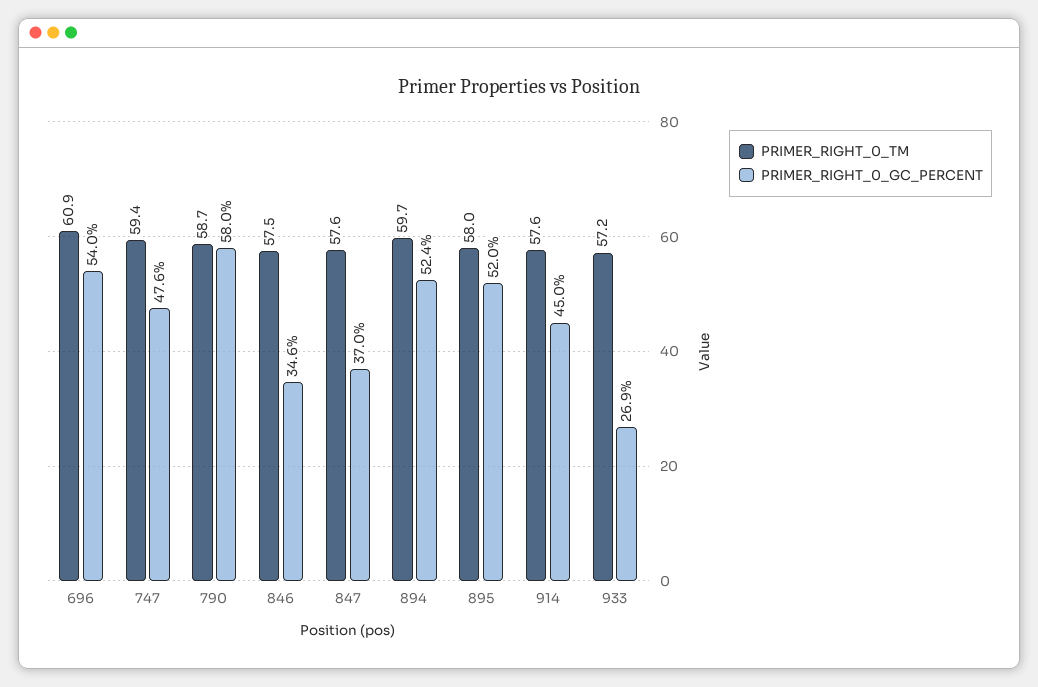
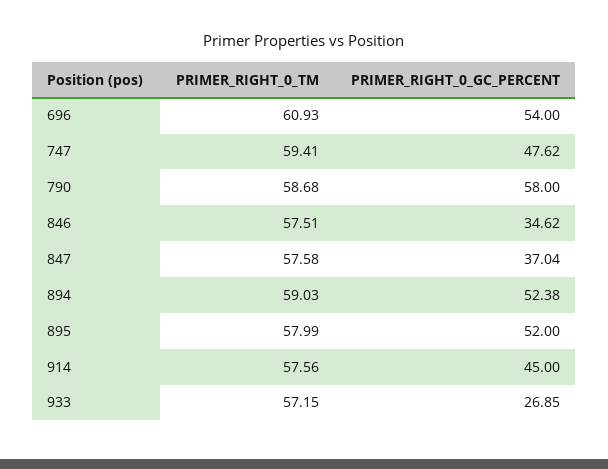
  {
    "PRIMER_RIGHT_0_TM": {
      "696": 60.93,
      "747": 59.41,
      "790": 58.68,
      "846": 57.51,
      "847": 57.58,
-     "894": 59.7,
+     "894": 59.03,
      "895": 57.99,
      "914": 57.56,
      "933": 57.15
    },
    "PRIMER_RIGHT_0_GC_PERCENT": {
      "696": 54,
      "747": 47.62,
      "790": 58,
      "846": 34.62,
      "847": 37.04,
      "894": 52.38,
      "895": 52,
      "914": 45,
      "933": 26.85
    }
  }

